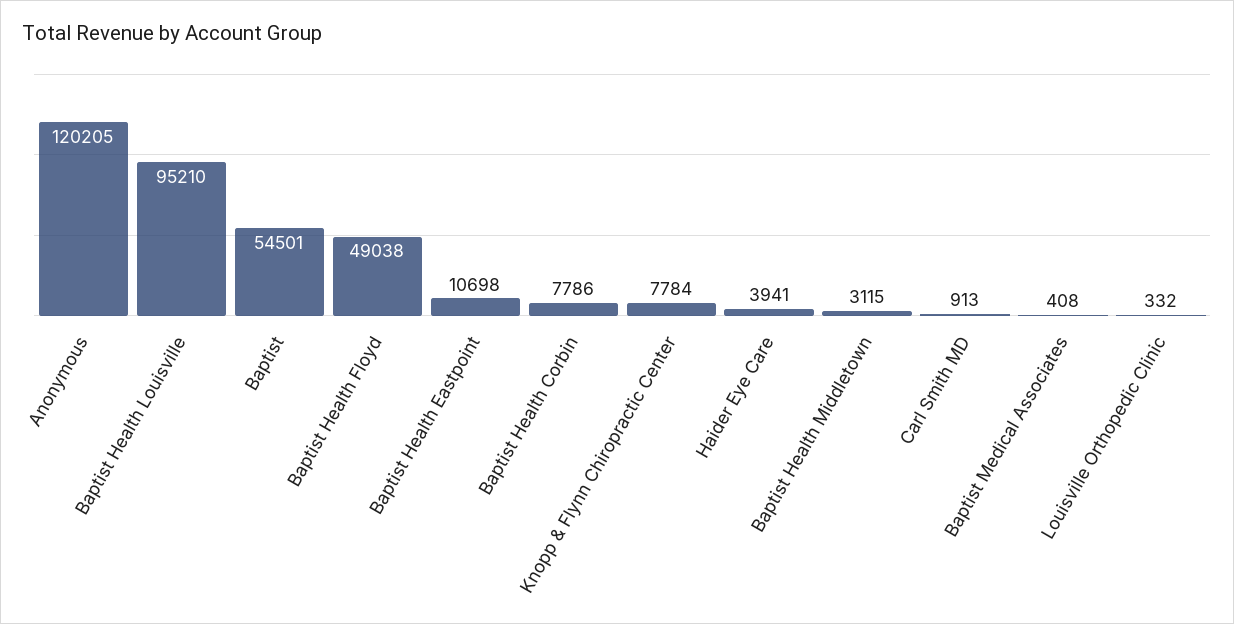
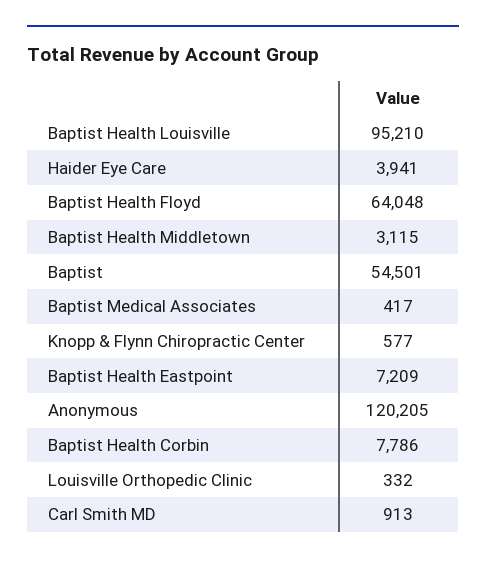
  {
    "Anonymous": 120205,
    "Baptist Health Louisville": 95210,
    "Baptist": 54501,
-   "Baptist Health Floyd": 49038,
+   "Baptist Health Floyd": 64048,
-   "Baptist Health Eastpoint": 10698,
+   "Baptist Health Eastpoint": 7209,
    "Baptist Health Corbin": 7786,
-   "Knopp & Flynn Chiropractic Center": 7784,
+   "Knopp & Flynn Chiropractic Center": 577,
    "Haider Eye Care": 3941,
    "Baptist Health Middletown": 3115,
    "Carl Smith MD": 913,
-   "Baptist Medical Associates": 408,
+   "Baptist Medical Associates": 417,
    "Louisville Orthopedic Clinic": 332
  }

